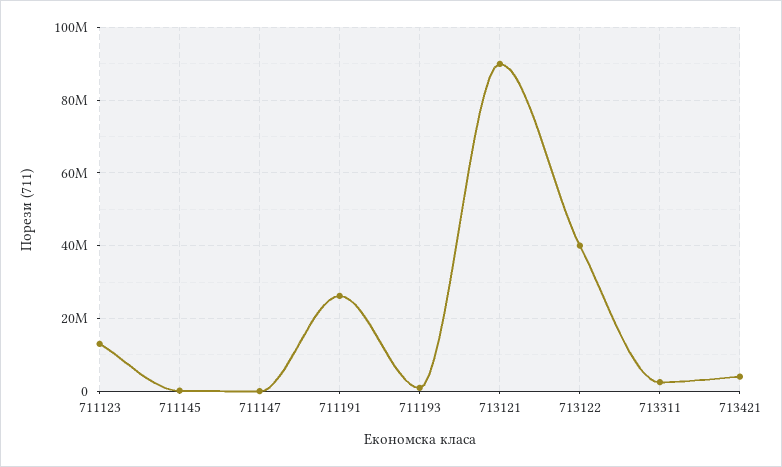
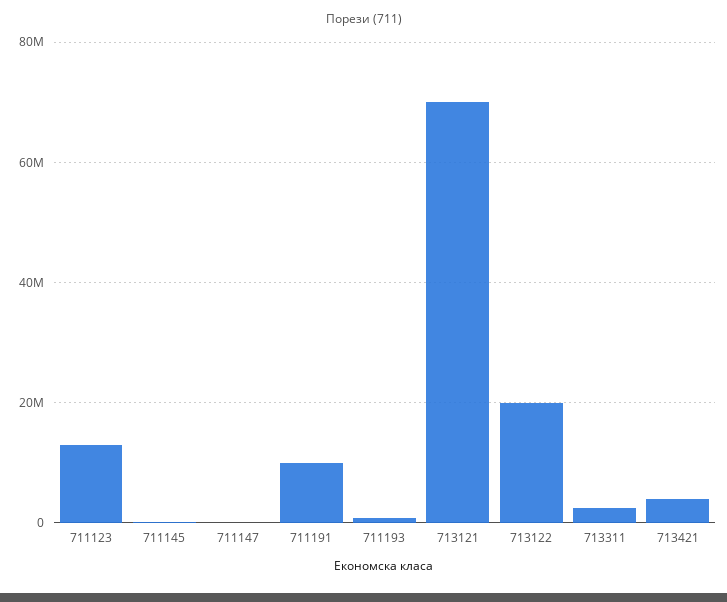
  {
    "711123": 14000000,
    "711145": 0,
    "711147": 0,
-   "711191": 26000000,
+   "711191": 10000000,
    "711193": 0,
-   "713121": 90000000,
+   "713121": 70000000,
-   "713122": 40000000,
+   "713122": 20000000,
    "713311": 2000000,
    "713421": 4000000
  }

